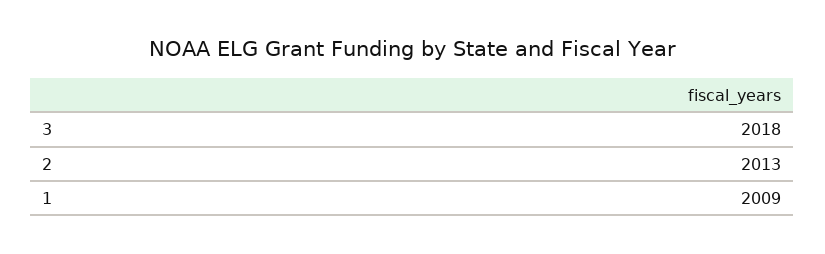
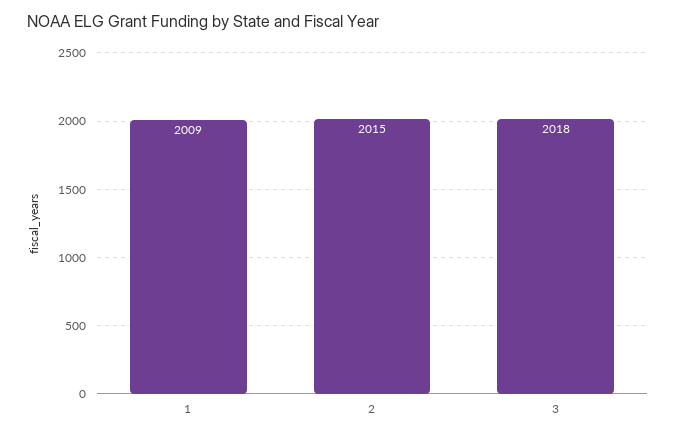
  {
    "3": 2018,
-   "2": 2013,
+   "2": 2015,
    "1": 2009
  }

